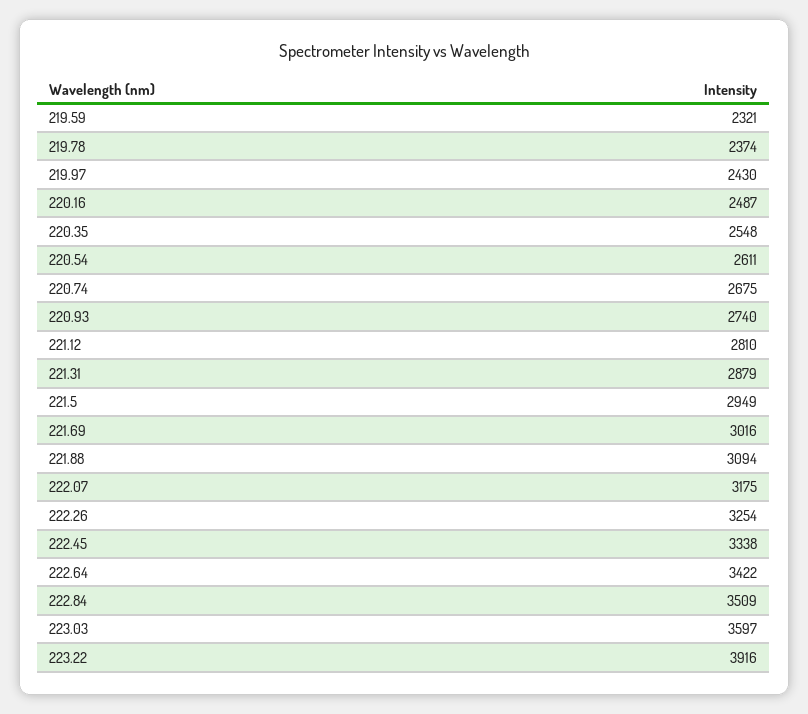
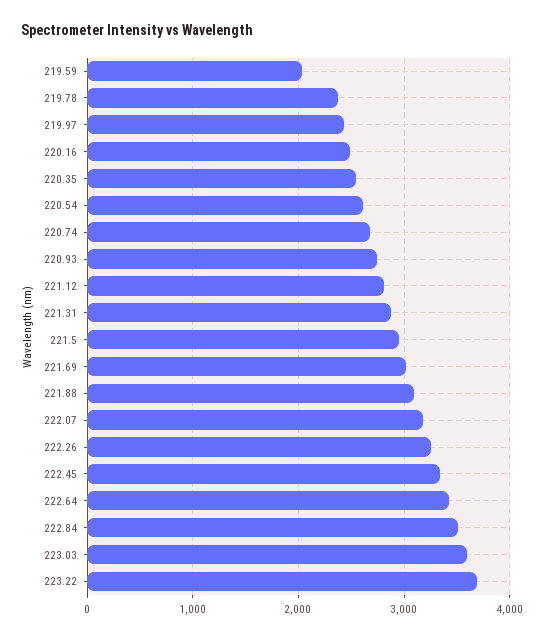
  {
-   "219.59": 2321,
+   "219.59": 2000,
    "219.78": 2374,
    "219.97": 2430,
    "220.16": 2487,
    "220.35": 2548,
    "220.54": 2611,
    "220.74": 2675,
    "220.93": 2740,
    "221.12": 2810,
    "221.31": 2879,
    "221.5": 2949,
    "221.69": 3016,
    "221.88": 3094,
    "222.07": 3175,
    "222.26": 3254,
    "222.45": 3338,
    "222.64": 3422,
    "222.84": 3509,
    "223.03": 3597,
-   "223.22": 3916
+   "223.22": 3700
  }

